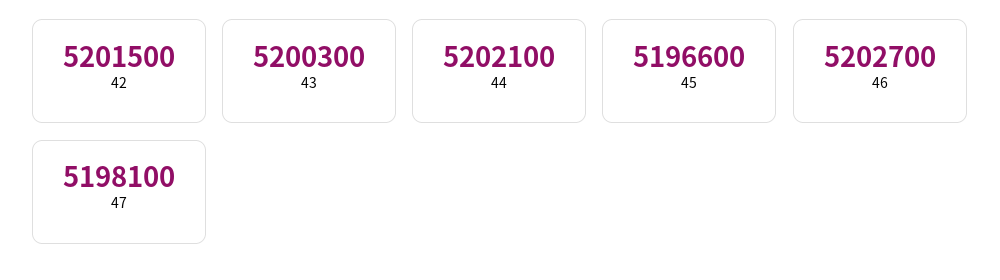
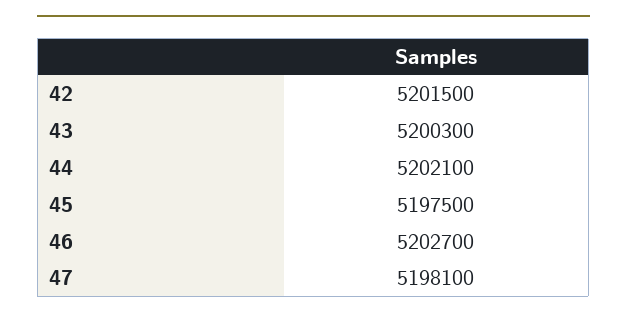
  {
    "42": 5201500,
    "43": 5200300,
    "44": 5202100,
-   "45": 5196600,
+   "45": 5197500,
    "46": 5202700,
    "47": 5198100
  }

